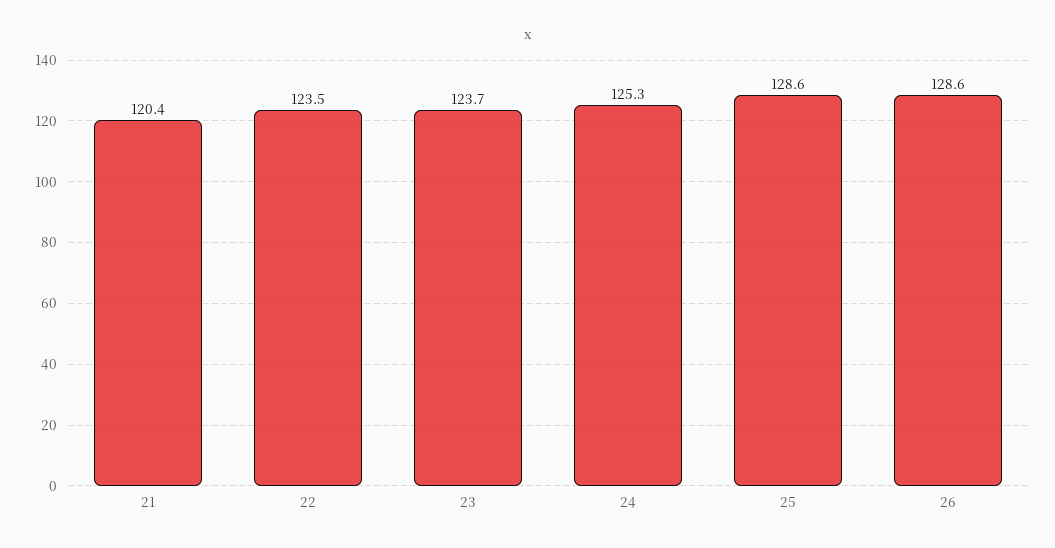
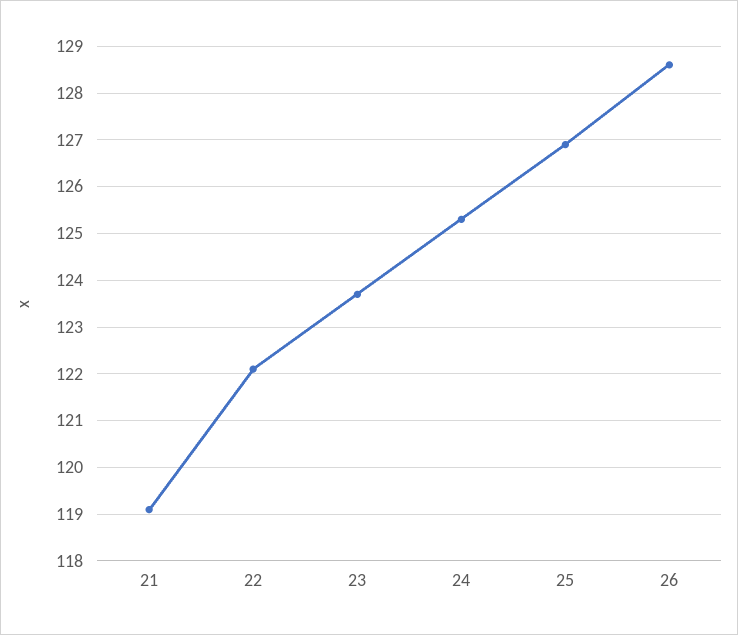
  {
-   "21": 120.4,
+   "21": 119,
-   "22": 123.5,
+   "22": 122,
    "23": 123.7,
    "24": 125.3,
-   "25": 128.6,
+   "25": 127,
    "26": 128.6
  }

